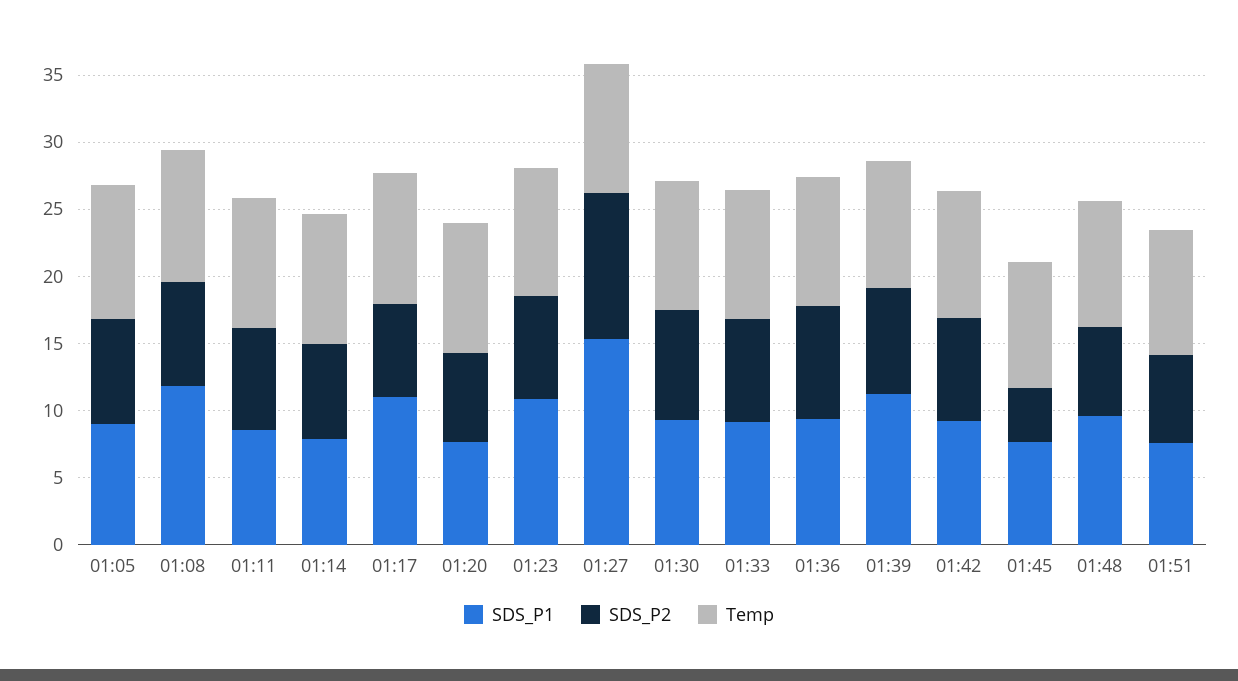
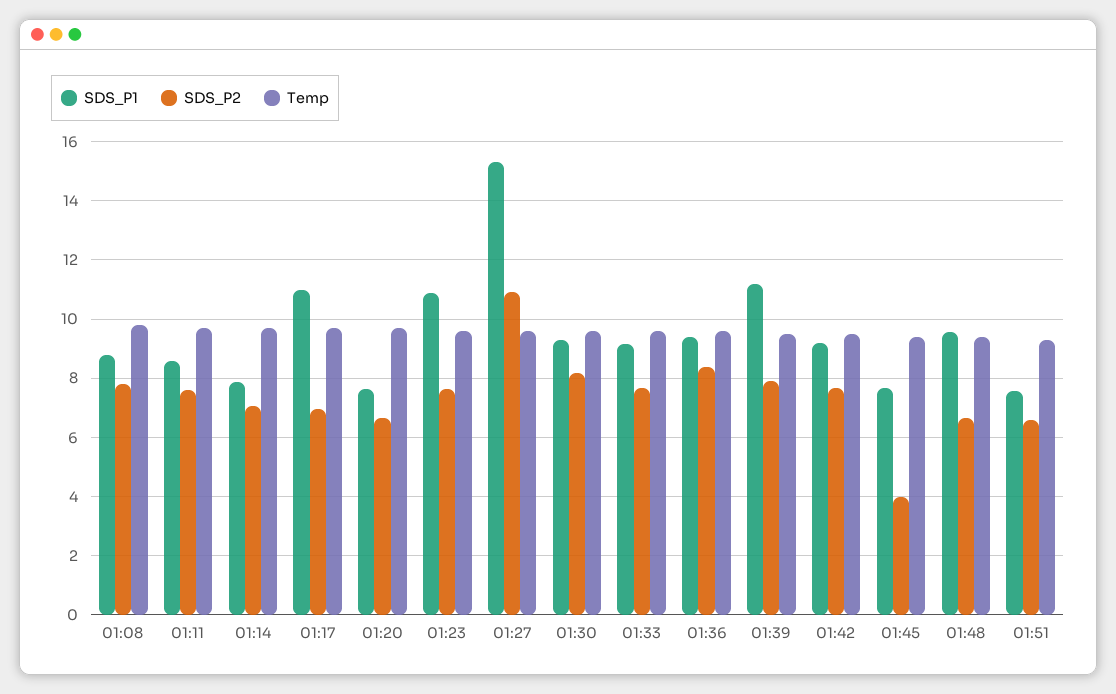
  {
    "SDS_P1": {
-     "01:05": 9,
-     "01:08": 12,
+     "01:08": 8.75,
      "01:11": 8.5,
      "01:14": 7.75,
      "01:17": 11,
      "01:20": 7.75,
      "01:23": 10.75,
      "01:27": 15.25,
      "01:30": 9.25,
      "01:33": 9.25,
      "01:36": 9.5,
      "01:39": 11.25,
      "01:42": 9.25,
      "01:45": 7.75,
      "01:48": 9.5,
      "01:51": 7.5
    },
    "SDS_P2": {
-     "01:05": 8,
      "01:08": 7.75,
      "01:11": 7.5,
      "01:14": 7,
      "01:17": 7,
      "01:20": 6.75,
      "01:23": 7.75,
      "01:27": 11,
      "01:30": 8.25,
      "01:33": 7.75,
      "01:36": 8.25,
      "01:39": 8,
      "01:42": 7.75,
      "01:45": 4,
      "01:48": 6.75,
      "01:51": 6.5
    },
    "Temp": {
-     "01:05": 10,
      "01:08": 9.75,
      "01:11": 9.75,
      "01:14": 9.75,
      "01:17": 9.75,
      "01:20": 9.75,
      "01:23": 9.5,
      "01:27": 9.5,
      "01:30": 9.5,
      "01:33": 9.5,
      "01:36": 9.5,
      "01:39": 9.5,
      "01:42": 9.5,
      "01:45": 9.5,
      "01:48": 9.5,
      "01:51": 9.25
    }
  }

